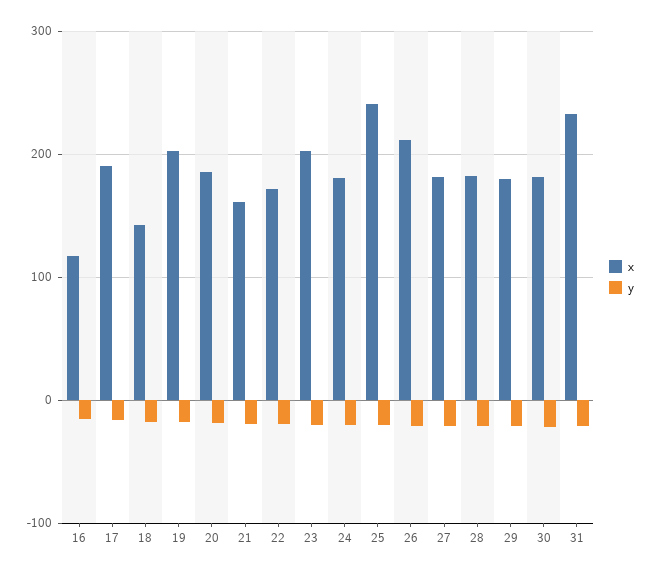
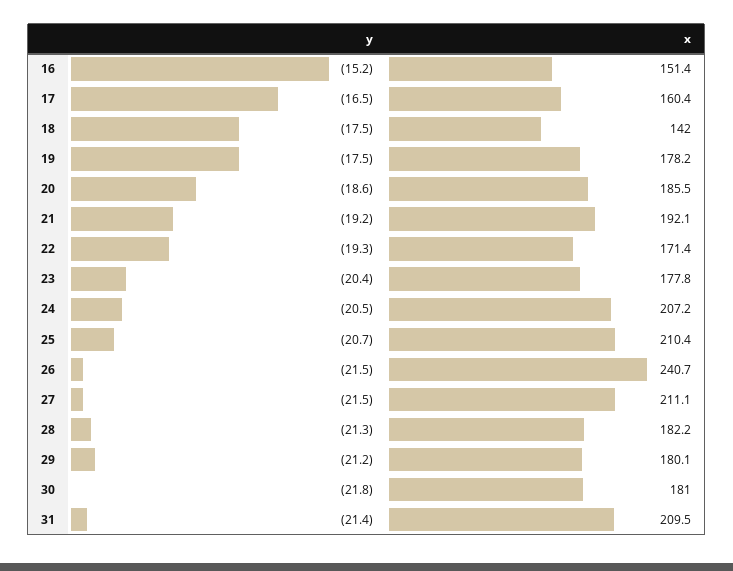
  {
    "x": {
-     "16": 120,
+     "16": 151.4,
-     "17": 190,
+     "17": 160.4,
      "18": 142,
-     "19": 200,
+     "19": 178.2,
      "20": 185.5,
-     "21": 160,
+     "21": 192.1,
      "22": 171.4,
-     "23": 200,
+     "23": 177.8,
-     "24": 180,
+     "24": 207.2,
-     "25": 240,
+     "25": 210.4,
-     "26": 210,
+     "26": 240.7,
-     "27": 180,
+     "27": 211.1,
      "28": 182.2,
      "29": 180.1,
      "30": 181,
-     "31": 230
+     "31": 209.5
    },
    "y": {
      "16": -15.2,
      "17": -16.5,
      "18": -17.5,
      "19": -17.5,
      "20": -18.6,
      "21": -19.2,
      "22": -19.3,
      "23": -20.4,
      "24": -20.5,
      "25": -20.7,
      "26": -21.5,
      "27": -21.5,
      "28": -21.3,
      "29": -21.2,
      "30": -21.8,
      "31": -21.4
    }
  }

